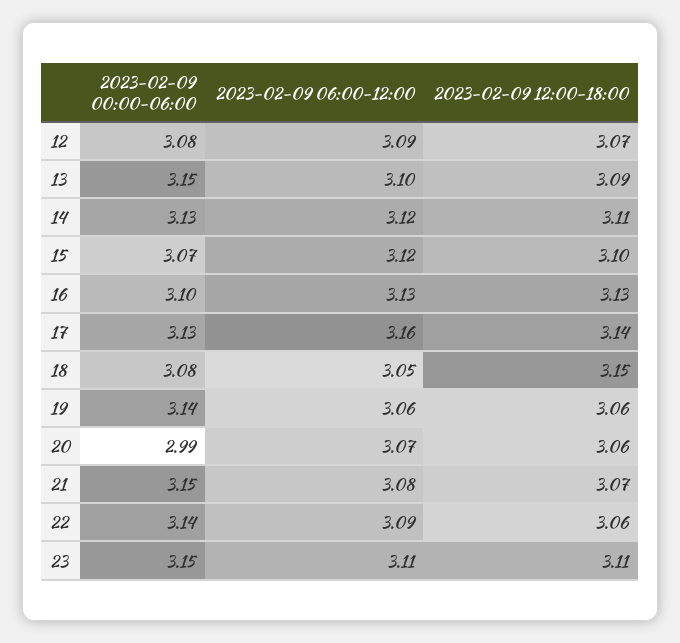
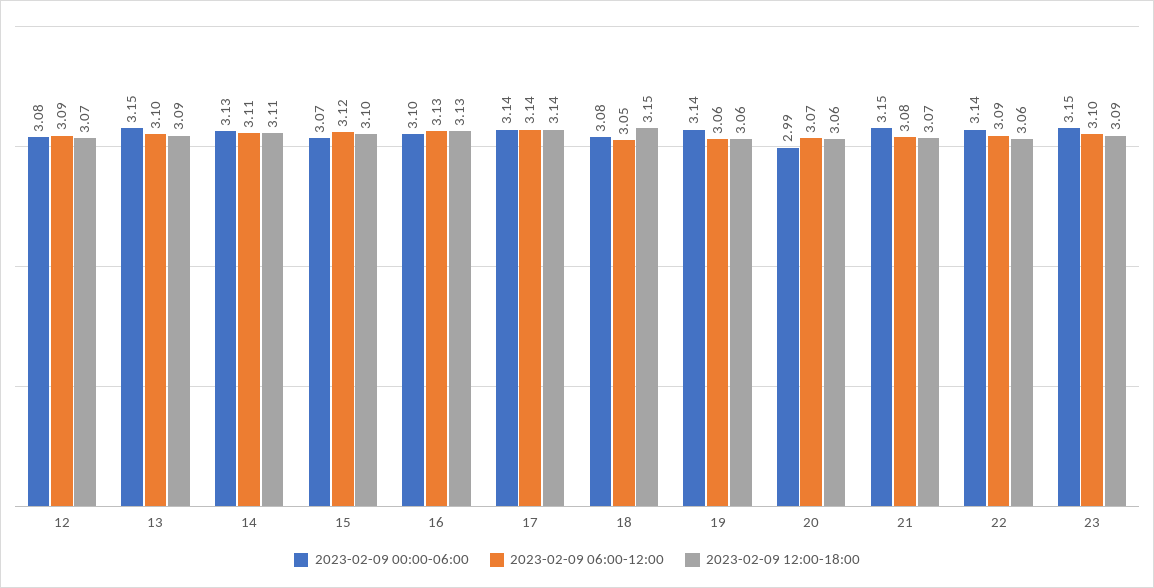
  {
    "2023-02-09 00:00-06:00": {
      "12": 3.08,
      "13": 3.15,
      "14": 3.13,
      "15": 3.07,
      "16": 3.1,
-     "17": 3.13,
+     "17": 3.14,
      "18": 3.08,
      "19": 3.14,
      "20": 2.99,
      "21": 3.15,
      "22": 3.14,
      "23": 3.15
    },
    "2023-02-09 06:00-12:00": {
      "12": 3.09,
      "13": 3.1,
-     "14": 3.12,
+     "14": 3.11,
      "15": 3.12,
      "16": 3.13,
-     "17": 3.16,
+     "17": 3.14,
      "18": 3.05,
      "19": 3.06,
      "20": 3.07,
      "21": 3.08,
      "22": 3.09,
-     "23": 3.11
+     "23": 3.1
    },
    "2023-02-09 12:00-18:00": {
      "12": 3.07,
      "13": 3.09,
      "14": 3.11,
      "15": 3.1,
      "16": 3.13,
      "17": 3.14,
      "18": 3.15,
      "19": 3.06,
      "20": 3.06,
      "21": 3.07,
      "22": 3.06,
-     "23": 3.11
+     "23": 3.09
    }
  }

